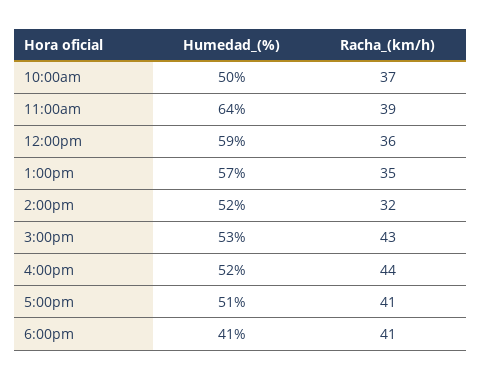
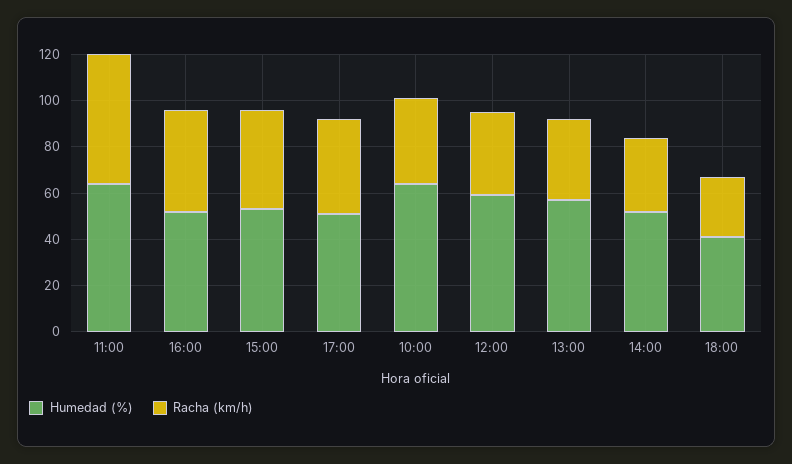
  {
    "Humedad_(%)": {
-     "10:00am": 50,
+     "10:00am": 65,
      "11:00am": 64,
      "12:00pm": 59,
      "1:00pm": 57,
      "2:00pm": 52,
      "3:00pm": 53,
      "4:00pm": 52,
      "5:00pm": 51,
      "6:00pm": 41
    },
    "Racha_(km/h)": {
      "10:00am": 37,
-     "11:00am": 39,
+     "11:00am": 55,
      "12:00pm": 36,
      "1:00pm": 35,
      "2:00pm": 32,
      "3:00pm": 43,
      "4:00pm": 44,
      "5:00pm": 41,
-     "6:00pm": 41
+     "6:00pm": 25
    }
  }

